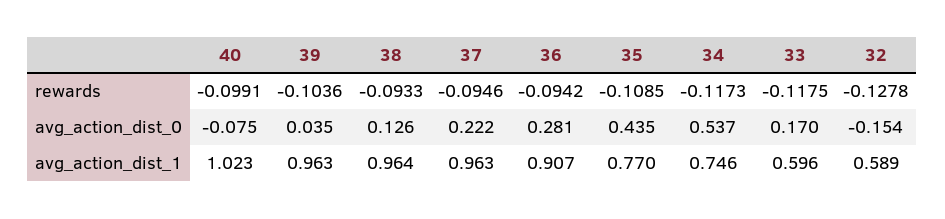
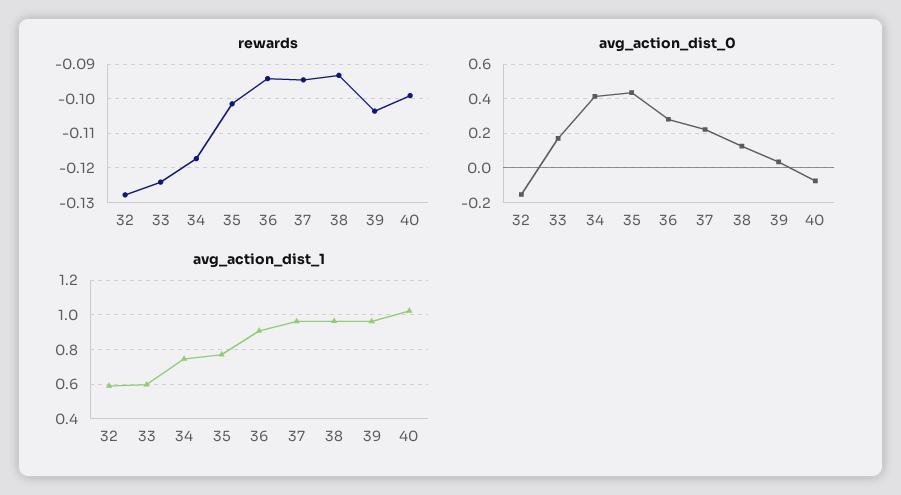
  {
    "rewards": {
      "40": -0.0991,
      "39": -0.1036,
      "38": -0.0933,
      "37": -0.0946,
      "36": -0.0942,
-     "35": -0.1085,
+     "35": -0.102,
      "34": -0.1173,
-     "33": -0.1175,
+     "33": -0.124,
      "32": -0.1278
    },
    "avg_action_dist_0": {
      "40": -0.075,
      "39": 0.035,
      "38": 0.126,
      "37": 0.222,
      "36": 0.281,
      "35": 0.435,
-     "34": 0.537,
+     "34": 0.4,
      "33": 0.17,
      "32": -0.154
    },
    "avg_action_dist_1": {
      "40": 1.023,
      "39": 0.963,
      "38": 0.964,
      "37": 0.963,
      "36": 0.907,
      "35": 0.77,
      "34": 0.746,
      "33": 0.596,
      "32": 0.589
    }
  }

